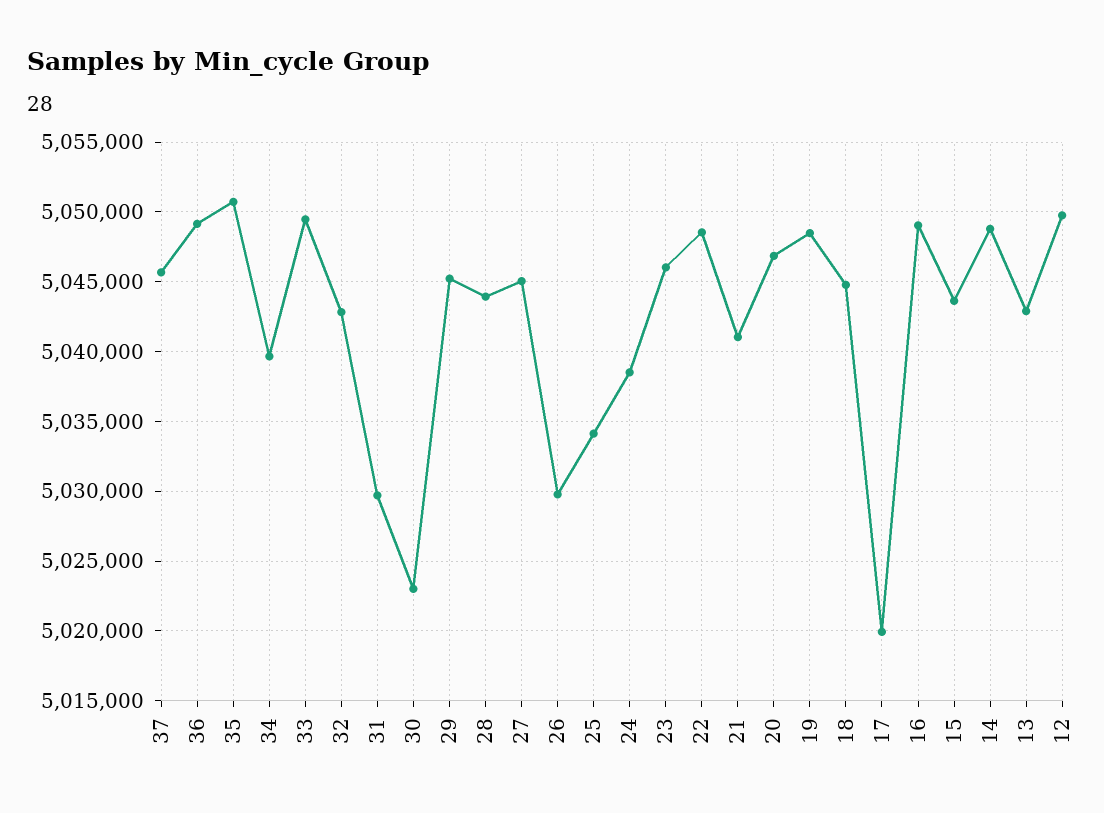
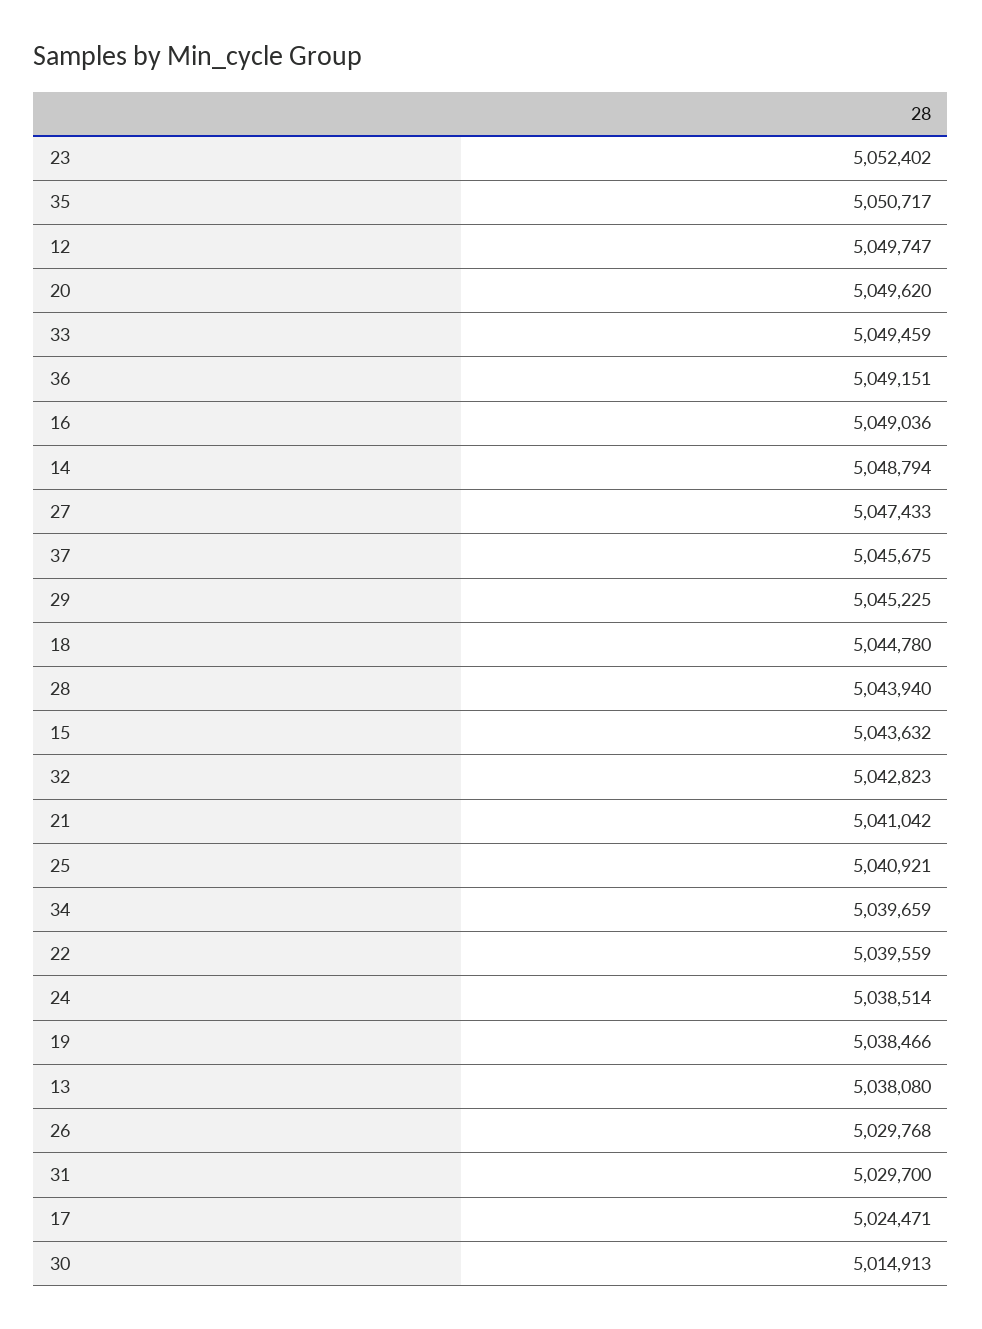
  {
    "37": 5045675,
    "36": 5049151,
    "35": 5050717,
    "34": 5039659,
    "33": 5049459,
    "32": 5042823,
    "31": 5029700,
-   "30": 5023000,
+   "30": 5014913,
    "29": 5045225,
    "28": 5043940,
-   "27": 5045000,
+   "27": 5047433,
    "26": 5029768,
-   "25": 5034000,
+   "25": 5040921,
    "24": 5038514,
-   "23": 5046000,
+   "23": 5052402,
-   "22": 5048500,
+   "22": 5039559,
    "21": 5041042,
-   "20": 5047000,
+   "20": 5049620,
-   "19": 5048500,
+   "19": 5038466,
    "18": 5044780,
-   "17": 5020000,
+   "17": 5024471,
    "16": 5049036,
    "15": 5043632,
    "14": 5048794,
-   "13": 5043000,
+   "13": 5038080,
    "12": 5049747
  }

